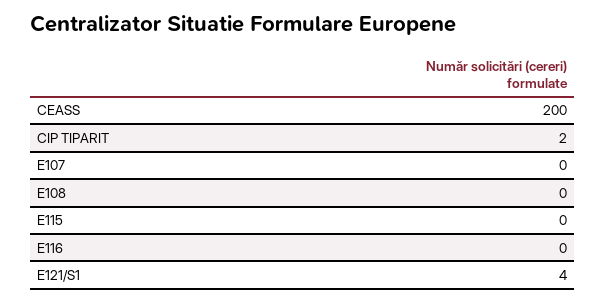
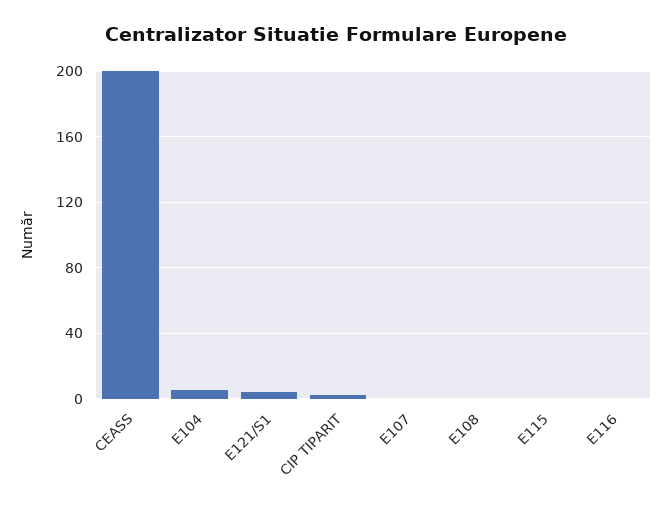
  {
    "CEASS": 200,
    "CIP TIPARIT": 2,
    "E107": 0,
    "E108": 0,
    "E115": 0,
    "E116": 0,
-   "E121/S1": 4
+   "E121/S1": 4,
+   "E104": 5
  }

